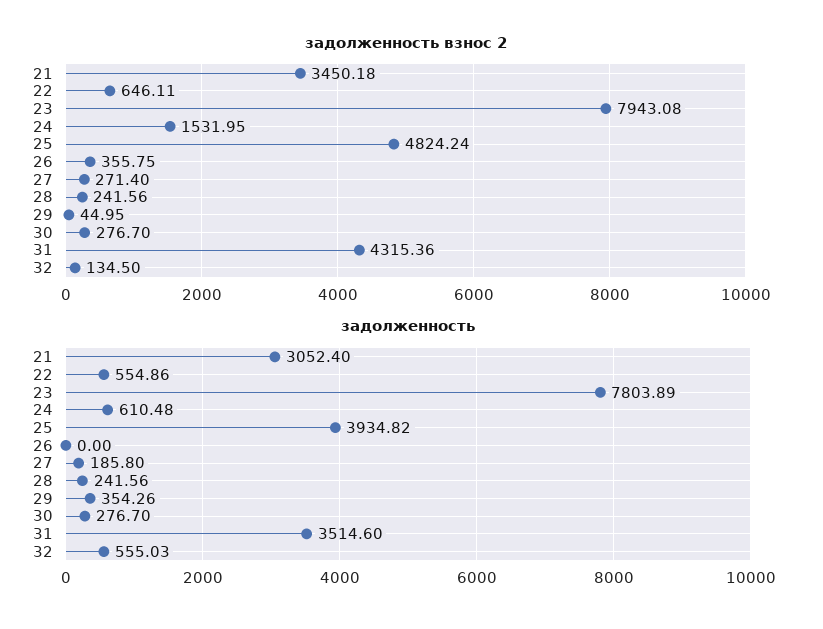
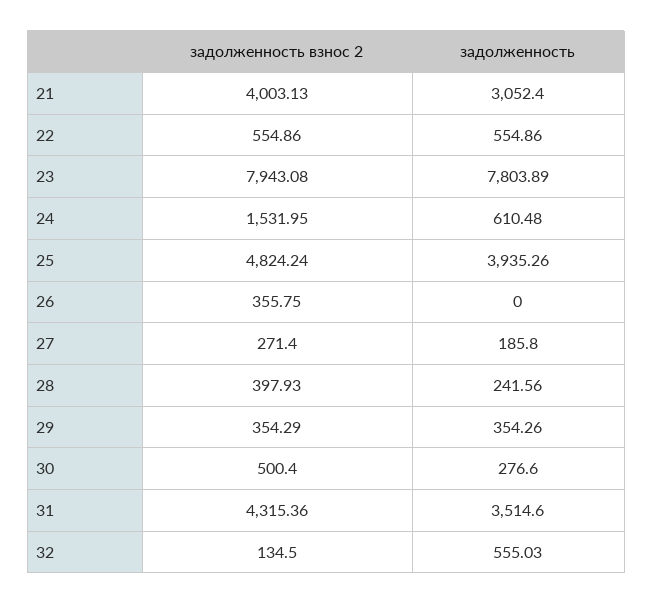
  {
    "задолженность взнос 2": {
-     "21": 3450.18,
+     "21": 4003.13,
-     "22": 646.11,
+     "22": 554.86,
      "23": 7943.08,
      "24": 1531.95,
      "25": 4824.24,
      "26": 355.75,
      "27": 271.4,
-     "28": 241.56,
+     "28": 397.93,
-     "29": 44.95,
+     "29": 354.29,
-     "30": 276.7,
+     "30": 500.4,
      "31": 4315.36,
      "32": 134.5
    },
    "задолженность": {
      "21": 3052.4,
      "22": 554.86,
      "23": 7803.89,
      "24": 610.48,
-     "25": 3934.82,
+     "25": 3935.26,
      "26": 0,
      "27": 185.8,
      "28": 241.56,
      "29": 354.26,
-     "30": 276.7,
+     "30": 276.6,
      "31": 3514.6,
      "32": 555.03
    }
  }

